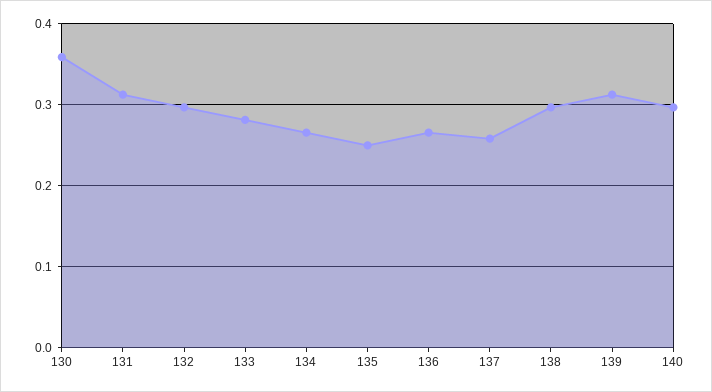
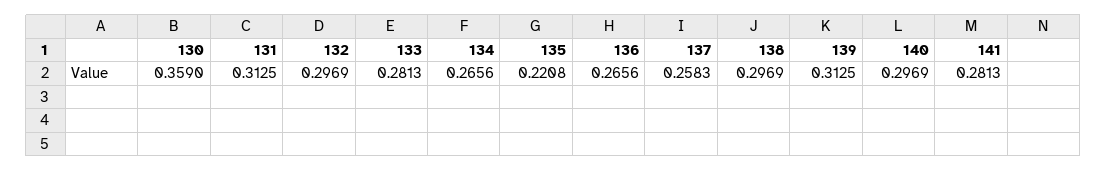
  {
    "130": 0.359,
    "131": 0.3125,
    "132": 0.2969,
    "133": 0.2813,
    "134": 0.2656,
-   "135": 0.25,
+   "135": 0.2208,
    "136": 0.2656,
    "137": 0.2583,
    "138": 0.2969,
    "139": 0.3125,
-   "140": 0.2969
+   "140": 0.2969,
+   "141": 0.2813
  }

